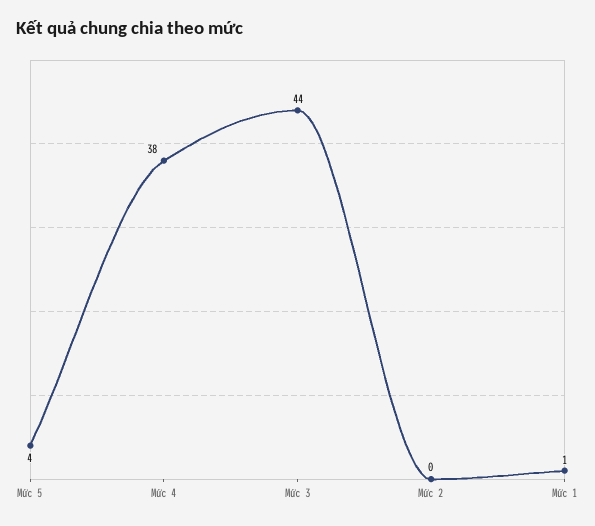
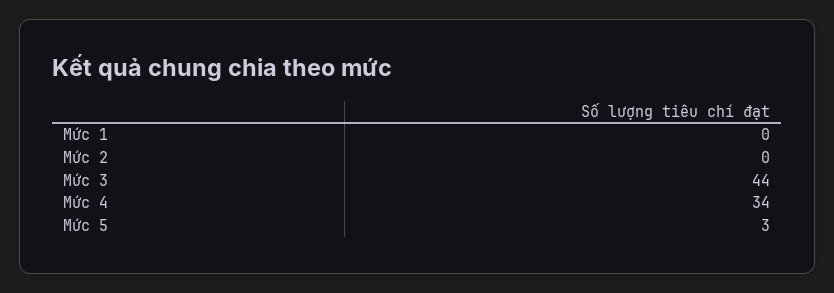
  {
-   "Mức 5": 4,
+   "Mức 5": 3,
-   "Mức 4": 38,
+   "Mức 4": 34,
    "Mức 3": 44,
    "Mức 2": 0,
-   "Mức 1": 1
+   "Mức 1": 0
  }

